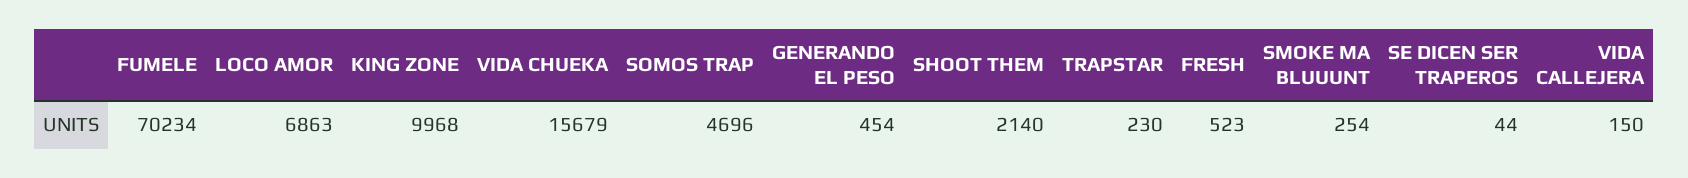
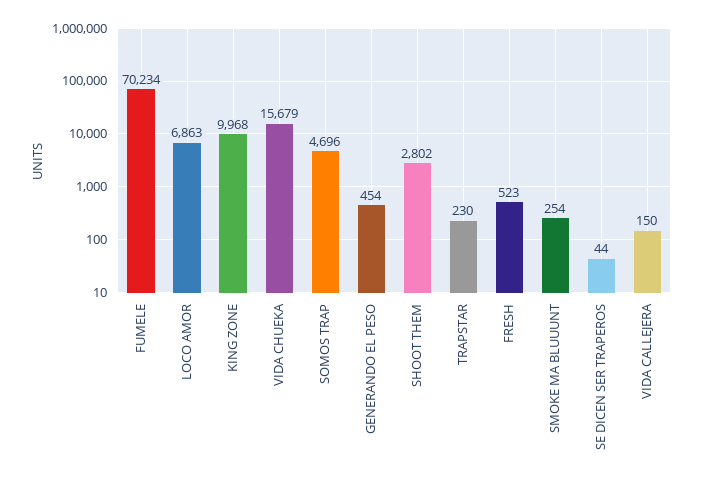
  {
    "FUMELE": 70234,
    "LOCO AMOR": 6863,
    "KING ZONE": 9968,
    "VIDA CHUEKA": 15679,
    "SOMOS TRAP": 4696,
    "GENERANDO EL PESO": 454,
-   "SHOOT THEM": 2140,
+   "SHOOT THEM": 2802,
    "TRAPSTAR": 230,
    "FRESH": 523,
    "SMOKE MA BLUUUNT": 254,
    "SE DICEN SER TRAPEROS": 44,
    "VIDA CALLEJERA": 150
  }

